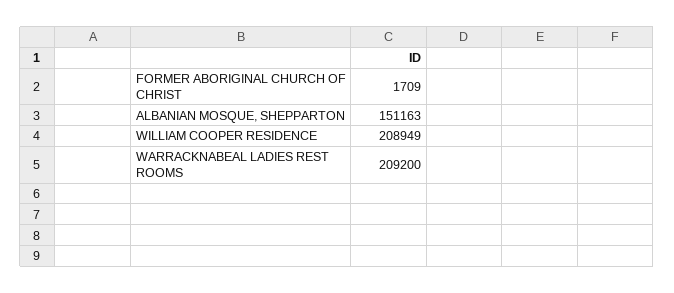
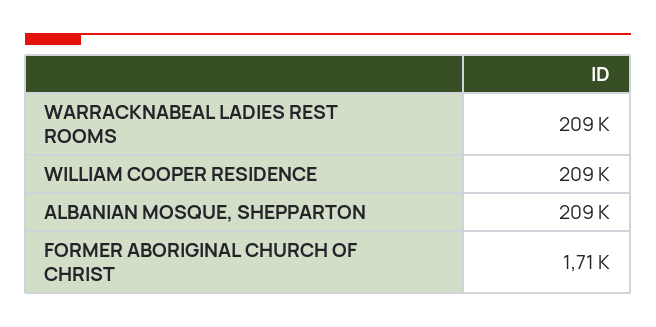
  {
    "FORMER ABORIGINAL CHURCH OF CHRIST": 1709,
-   "ALBANIAN MOSQUE, SHEPPARTON": 151163,
+   "ALBANIAN MOSQUE, SHEPPARTON": 209000,
    "WILLIAM COOPER RESIDENCE": 208949,
    "WARRACKNABEAL LADIES REST ROOMS": 209200
  }

